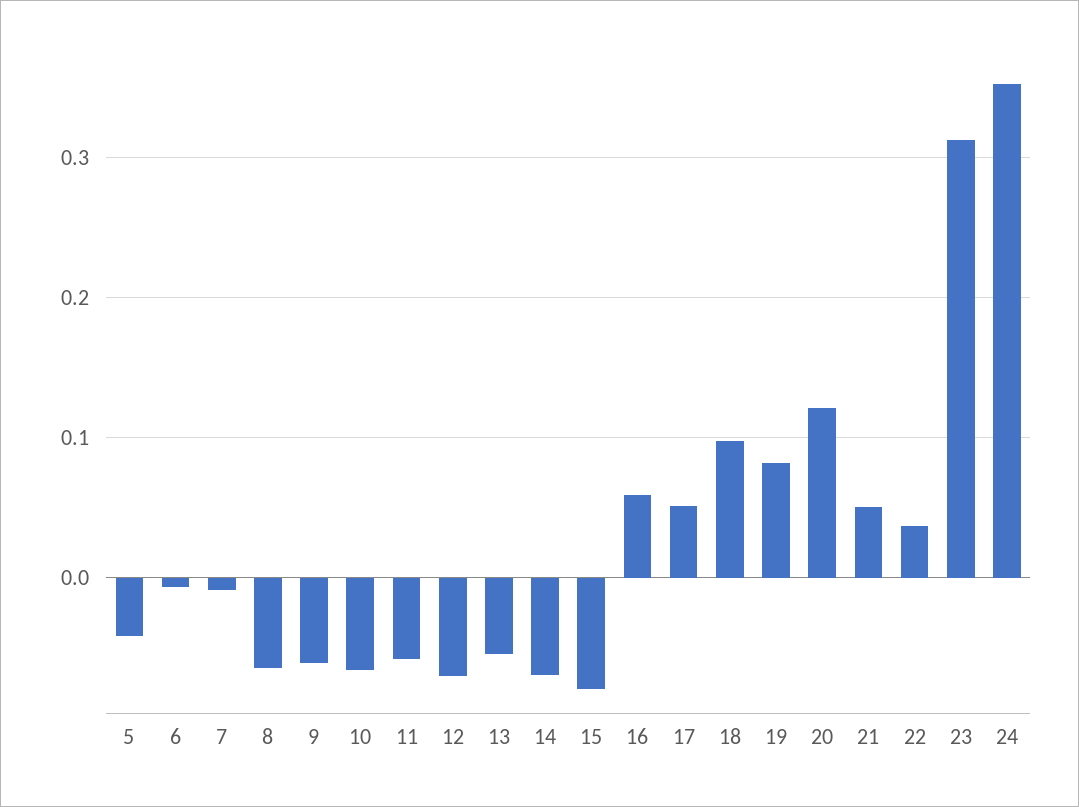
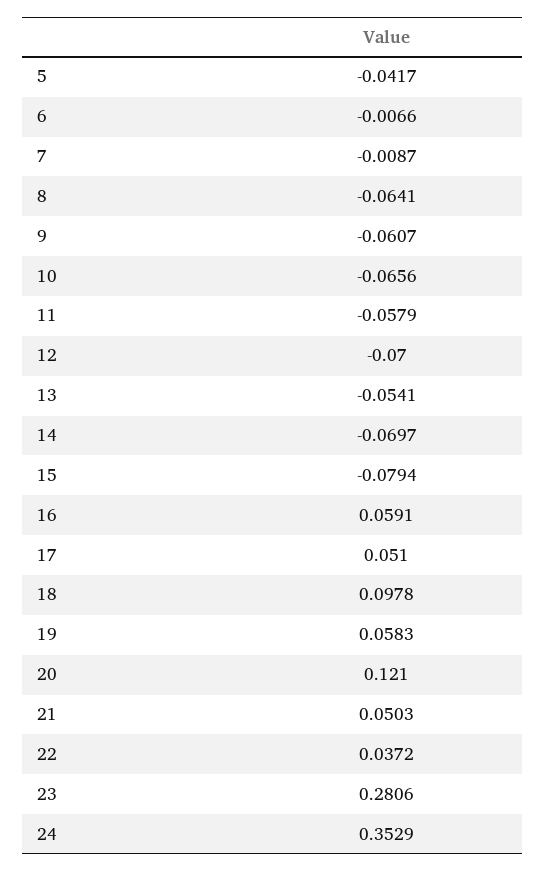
  {
    "5": -0.0417,
    "6": -0.0066,
    "7": -0.0087,
    "8": -0.0641,
    "9": -0.0607,
    "10": -0.0656,
    "11": -0.0579,
    "12": -0.07,
    "13": -0.0541,
    "14": -0.0697,
    "15": -0.0794,
    "16": 0.0591,
    "17": 0.051,
    "18": 0.0978,
-   "19": 0.08,
+   "19": 0.0583,
    "20": 0.121,
    "21": 0.0503,
    "22": 0.0372,
-   "23": 0.31,
+   "23": 0.2806,
    "24": 0.3529
  }

